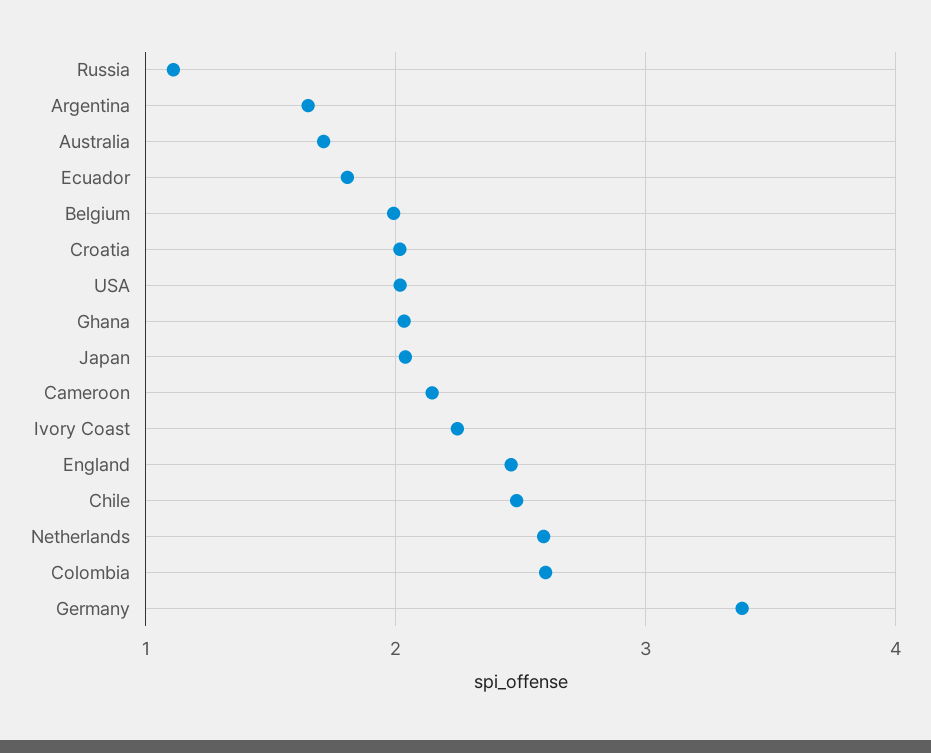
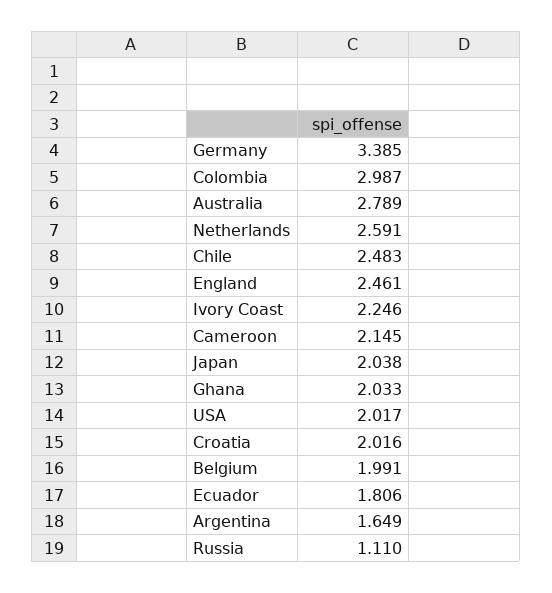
  {
    "Russia": 1.11,
    "Argentina": 1.649,
-   "Australia": 1.7,
+   "Australia": 2.789,
    "Ecuador": 1.806,
    "Belgium": 1.991,
    "Croatia": 2.016,
    "USA": 2.017,
    "Ghana": 2.033,
    "Japan": 2.038,
    "Cameroon": 2.145,
    "Ivory Coast": 2.246,
    "England": 2.461,
    "Chile": 2.483,
    "Netherlands": 2.591,
-   "Colombia": 2.6,
+   "Colombia": 2.987,
    "Germany": 3.385
  }

